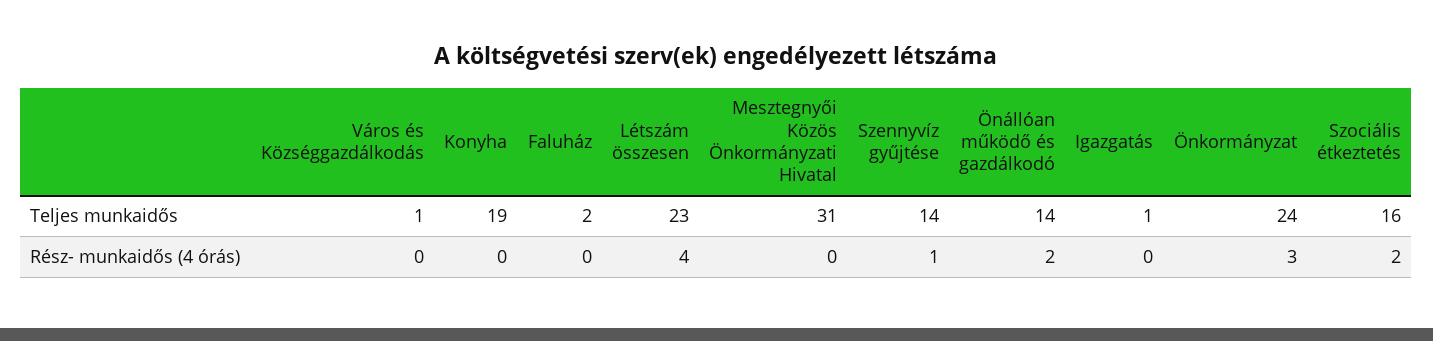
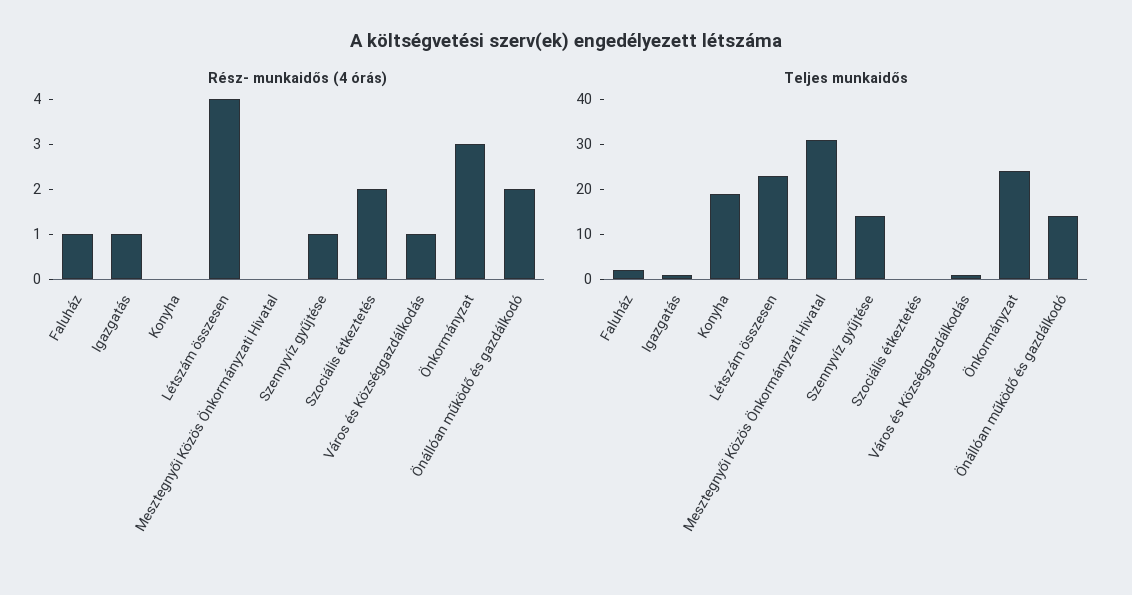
  {
    "Teljes munkaidős": {
      "Város és Községgazdálkodás": 1,
      "Konyha": 19,
      "Faluház": 2,
      "Létszám összesen": 23,
      "Mesztegnyői Közös Önkormányzati Hivatal": 31,
      "Szennyvíz gyűjtése": 14,
      "Önállóan működő és gazdálkodó": 14,
      "Igazgatás": 1,
      "Önkormányzat": 24,
-     "Szociális étkeztetés": 16
+     "Szociális étkeztetés": 0
    },
    "Rész- munkaidős (4 órás)": {
-     "Város és Községgazdálkodás": 0,
+     "Város és Községgazdálkodás": 1,
      "Konyha": 0,
-     "Faluház": 0,
+     "Faluház": 1,
      "Létszám összesen": 4,
      "Mesztegnyői Közös Önkormányzati Hivatal": 0,
      "Szennyvíz gyűjtése": 1,
      "Önállóan működő és gazdálkodó": 2,
-     "Igazgatás": 0,
+     "Igazgatás": 1,
      "Önkormányzat": 3,
      "Szociális étkeztetés": 2
    }
  }

